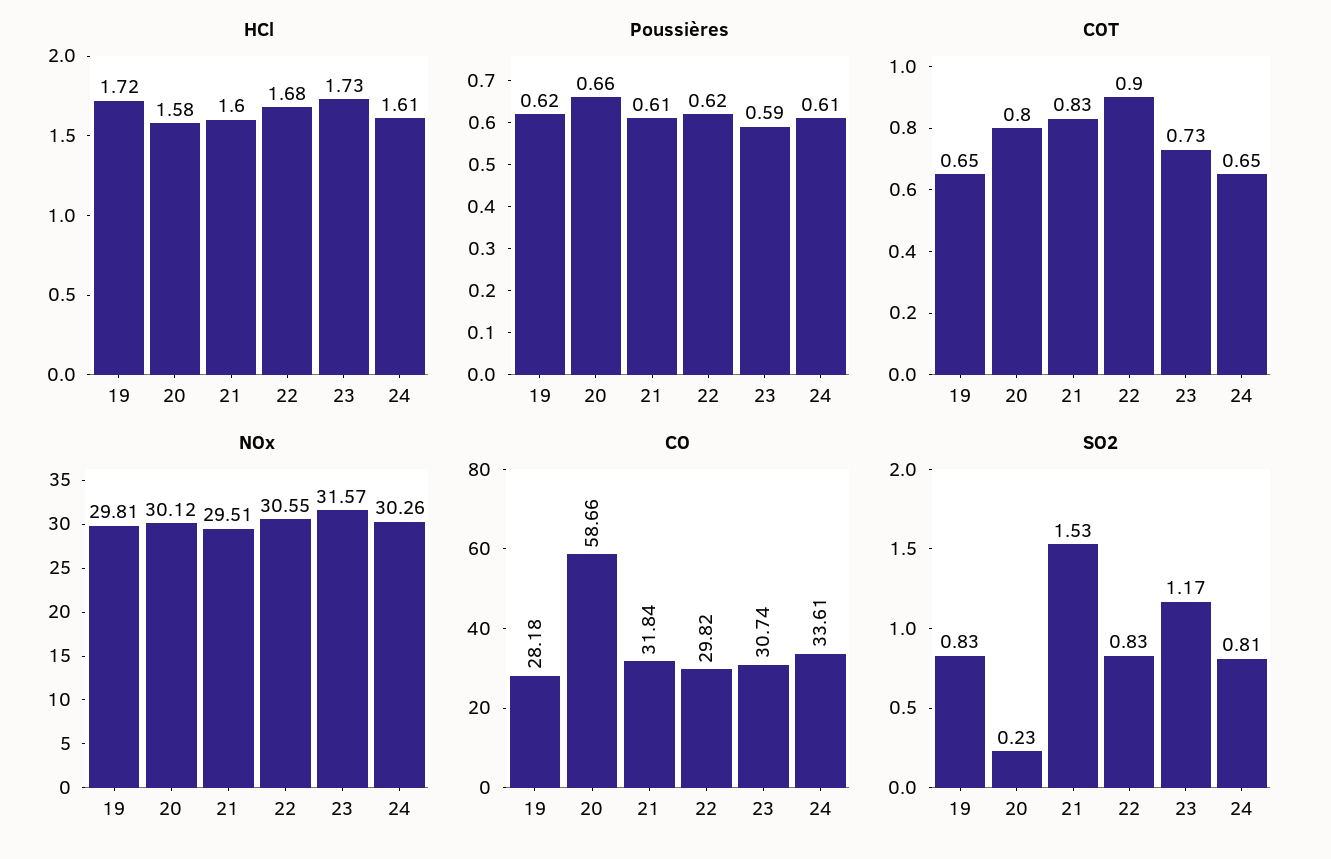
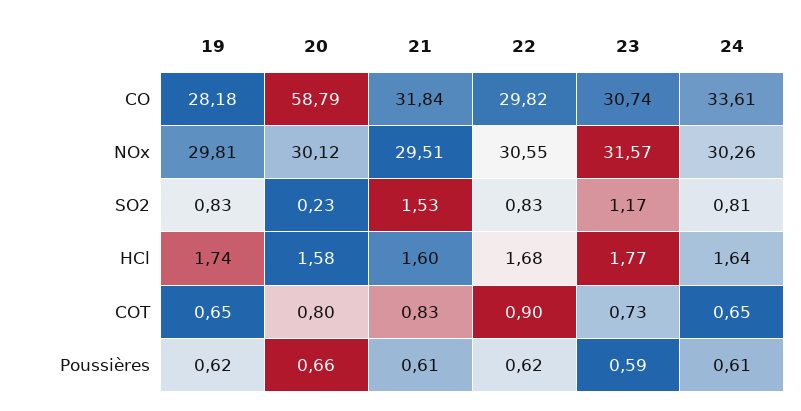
  {
    "HCl": {
-     "19": 1.72,
+     "19": 1.74,
      "20": 1.58,
      "21": 1.6,
      "22": 1.68,
-     "23": 1.73,
+     "23": 1.77,
-     "24": 1.61
+     "24": 1.64
    },
    "Poussières": {
      "19": 0.62,
      "20": 0.66,
      "21": 0.61,
      "22": 0.62,
      "23": 0.59,
      "24": 0.61
    },
    "COT": {
      "19": 0.65,
      "20": 0.8,
      "21": 0.83,
      "22": 0.9,
      "23": 0.73,
      "24": 0.65
    },
    "NOx": {
      "19": 29.81,
      "20": 30.12,
      "21": 29.51,
      "22": 30.55,
      "23": 31.57,
      "24": 30.26
    },
    "CO": {
      "19": 28.18,
-     "20": 58.66,
+     "20": 58.79,
      "21": 31.84,
      "22": 29.82,
      "23": 30.74,
      "24": 33.61
    },
    "SO2": {
      "19": 0.83,
      "20": 0.23,
      "21": 1.53,
      "22": 0.83,
      "23": 1.17,
      "24": 0.81
    }
  }

